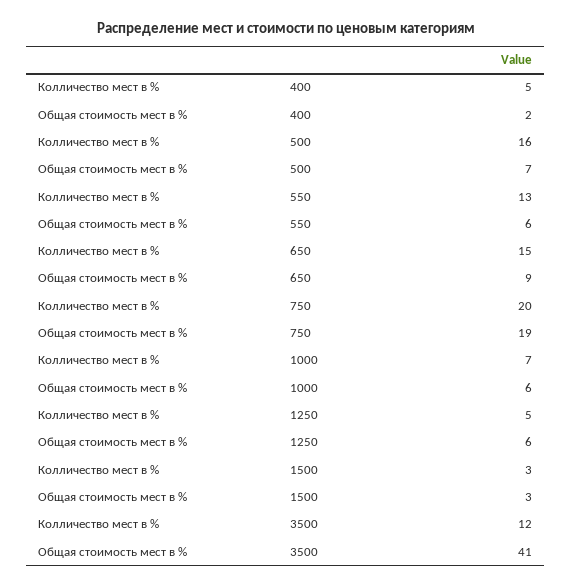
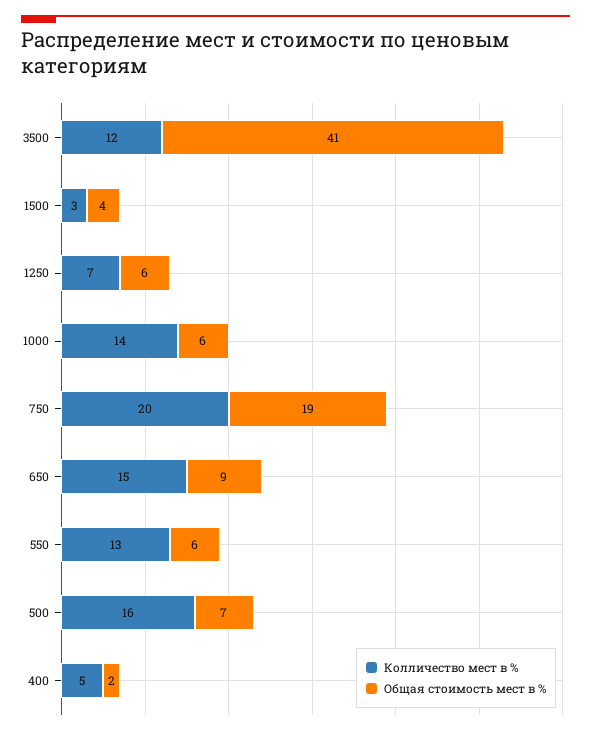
  {
    "Колличество мест в %": {
      "400": 5,
      "500": 16,
      "550": 13,
      "650": 15,
      "750": 20,
-     "1000": 7,
+     "1000": 14,
-     "1250": 5,
+     "1250": 7,
      "1500": 3,
      "3500": 12
    },
    "Общая стоимость мест в %": {
      "400": 2,
      "500": 7,
      "550": 6,
      "650": 9,
      "750": 19,
      "1000": 6,
      "1250": 6,
-     "1500": 3,
+     "1500": 4,
      "3500": 41
    }
  }

